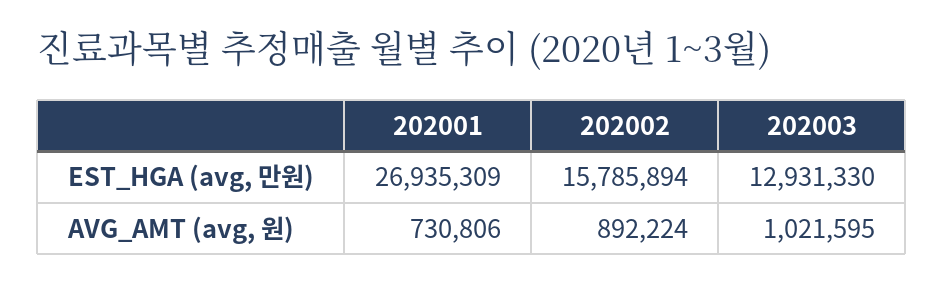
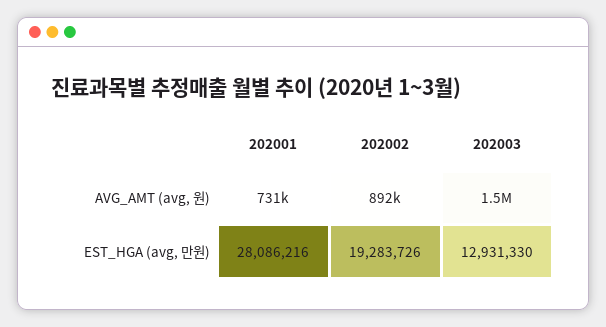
  {
    "202001": {
-     "EST_HGA (avg, 만원)": 26935309,
+     "EST_HGA (avg, 만원)": 28086216,
      "AVG_AMT (avg, 원)": 730806
    },
    "202002": {
-     "EST_HGA (avg, 만원)": 15785894,
+     "EST_HGA (avg, 만원)": 19283726,
      "AVG_AMT (avg, 원)": 892224
    },
    "202003": {
      "EST_HGA (avg, 만원)": 12931330,
-     "AVG_AMT (avg, 원)": 1021595
+     "AVG_AMT (avg, 원)": 1500000
    }
  }

